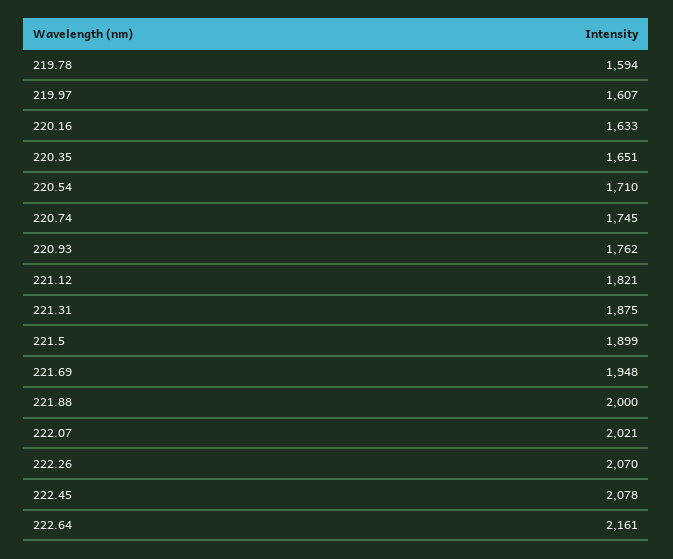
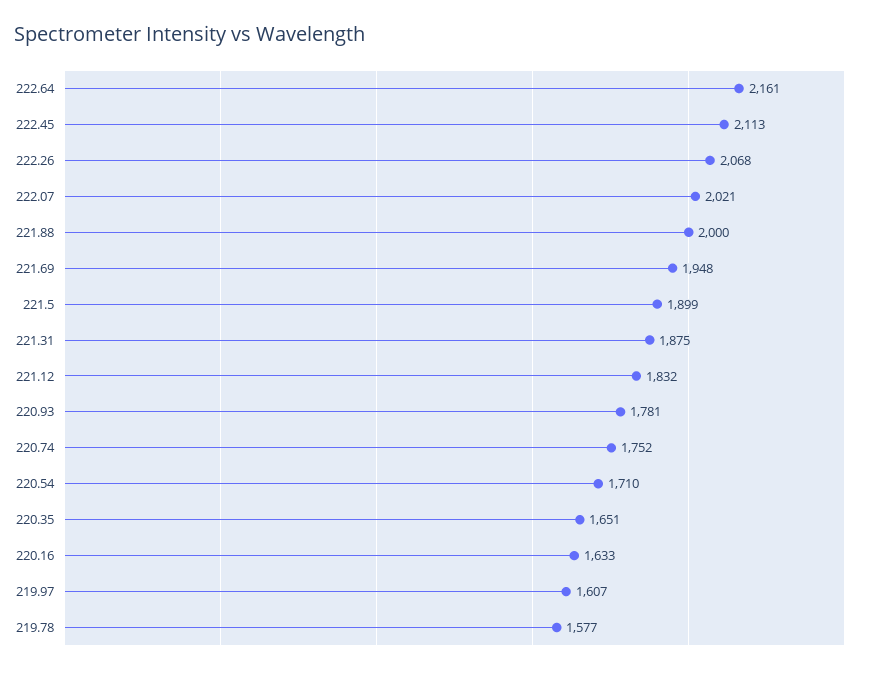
  {
-   "219.78": 1594,
+   "219.78": 1577,
    "219.97": 1607,
    "220.16": 1633,
    "220.35": 1651,
    "220.54": 1710,
-   "220.74": 1745,
+   "220.74": 1752,
-   "220.93": 1762,
+   "220.93": 1781,
-   "221.12": 1821,
+   "221.12": 1832,
    "221.31": 1875,
    "221.5": 1899,
    "221.69": 1948,
    "221.88": 2000,
    "222.07": 2021,
-   "222.26": 2070,
+   "222.26": 2068,
-   "222.45": 2078,
+   "222.45": 2113,
    "222.64": 2161
  }

